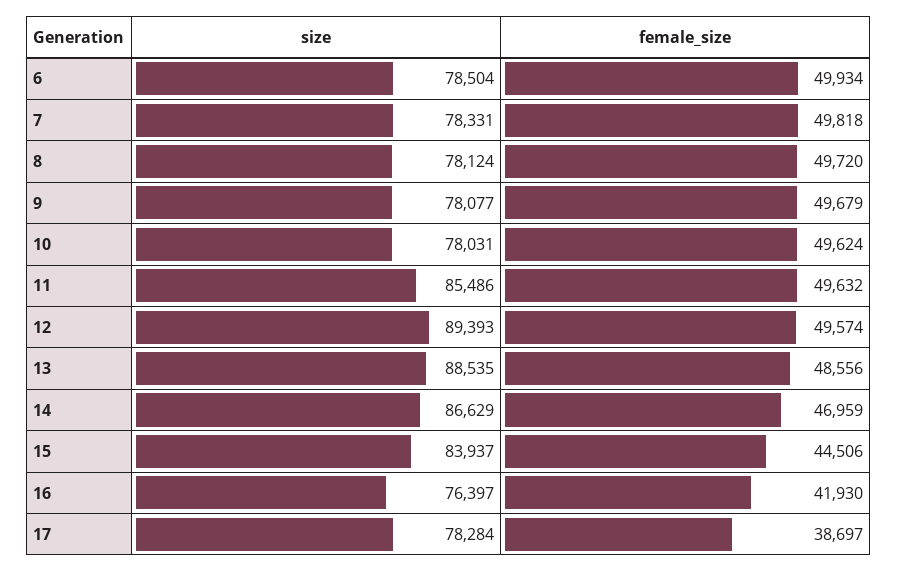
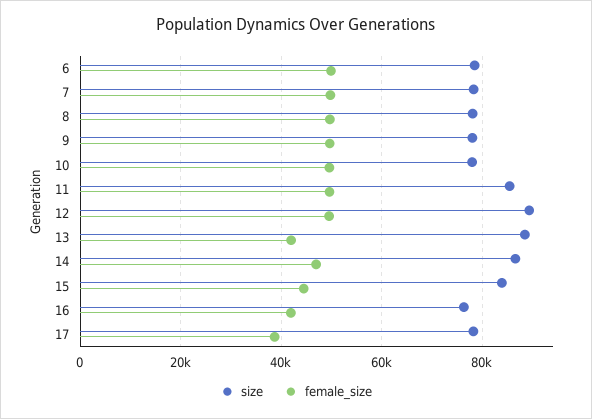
  {
    "size": {
      "6": 78504,
      "7": 78331,
      "8": 78124,
      "9": 78077,
      "10": 78031,
      "11": 85486,
      "12": 89393,
      "13": 88535,
      "14": 86629,
      "15": 83937,
      "16": 76397,
      "17": 78284
    },
    "female_size": {
      "6": 49934,
      "7": 49818,
      "8": 49720,
      "9": 49679,
      "10": 49624,
      "11": 49632,
      "12": 49574,
-     "13": 48556,
+     "13": 42000,
      "14": 46959,
      "15": 44506,
      "16": 41930,
      "17": 38697
    }
  }

